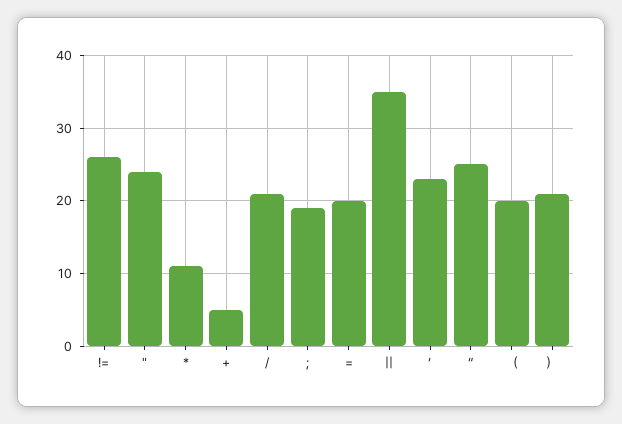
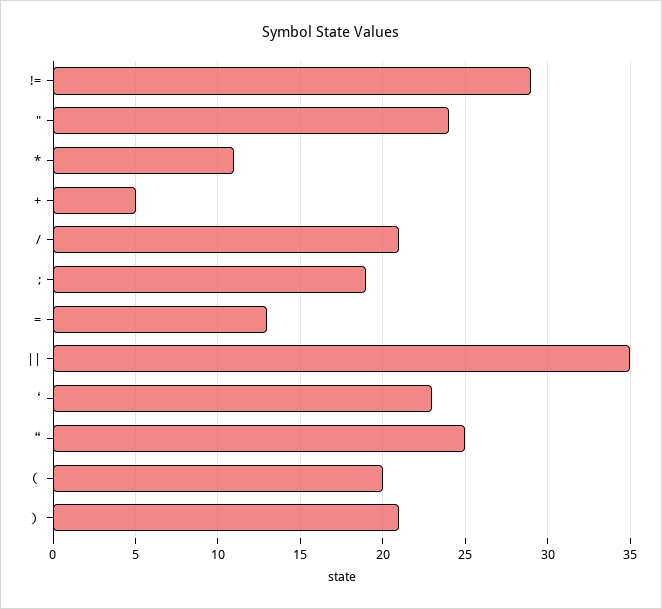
  {
-   "!=": 26,
+   "!=": 29,
    "\"": 24,
    "*": 11,
    "+": 5,
    "/": 21,
    ";": 19,
-   "=": 20,
+   "=": 13,
    "||": 35,
    "‘": 23,
    "“": 25,
    "（": 20,
    "）": 21
  }

